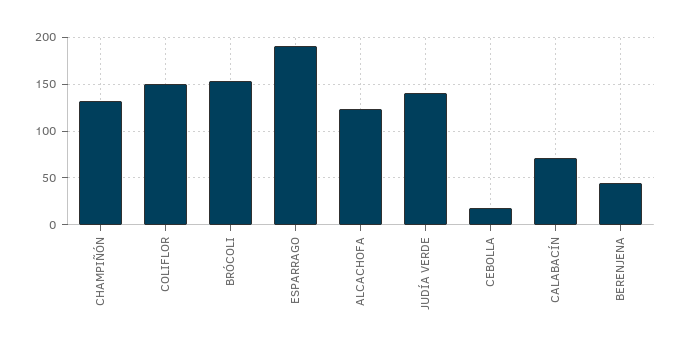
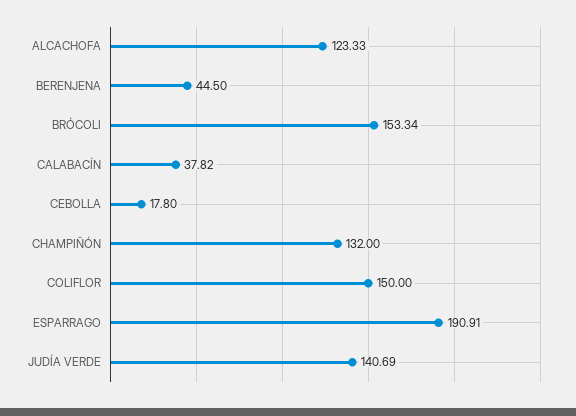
  {
    "CHAMPIÑÓN": 132,
    "COLIFLOR": 150,
    "BRÓCOLI": 153.34,
    "ESPARRAGO": 190.91,
    "ALCACHOFA": 123.33,
    "JUDÍA VERDE": 140.69,
    "CEBOLLA": 17.8,
-   "CALABACÍN": 70,
+   "CALABACÍN": 37.82,
    "BERENJENA": 44.5
  }

